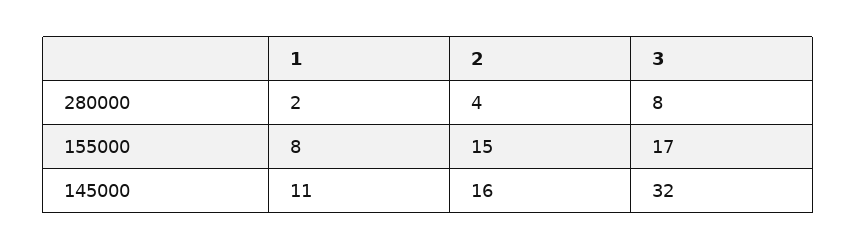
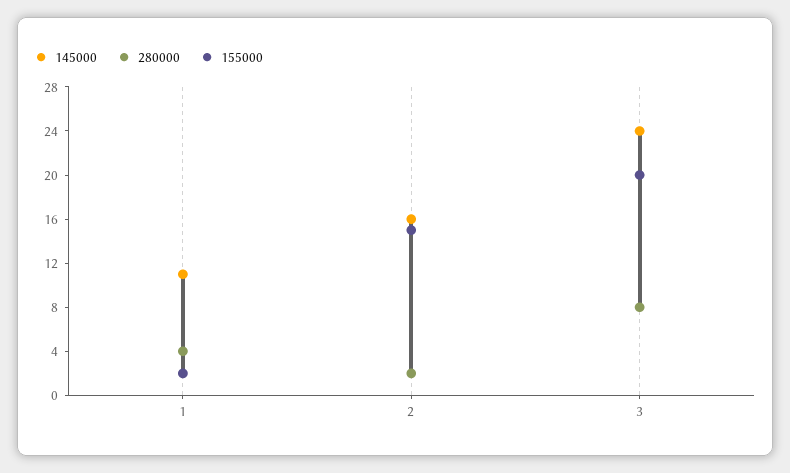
  {
    "280000": {
-     "1": 2,
+     "1": 4,
-     "2": 4,
+     "2": 2,
      "3": 8
    },
    "155000": {
-     "1": 8,
+     "1": 2,
      "2": 15,
-     "3": 17
+     "3": 20
    },
    "145000": {
      "1": 11,
      "2": 16,
-     "3": 32
+     "3": 24
    }
  }

